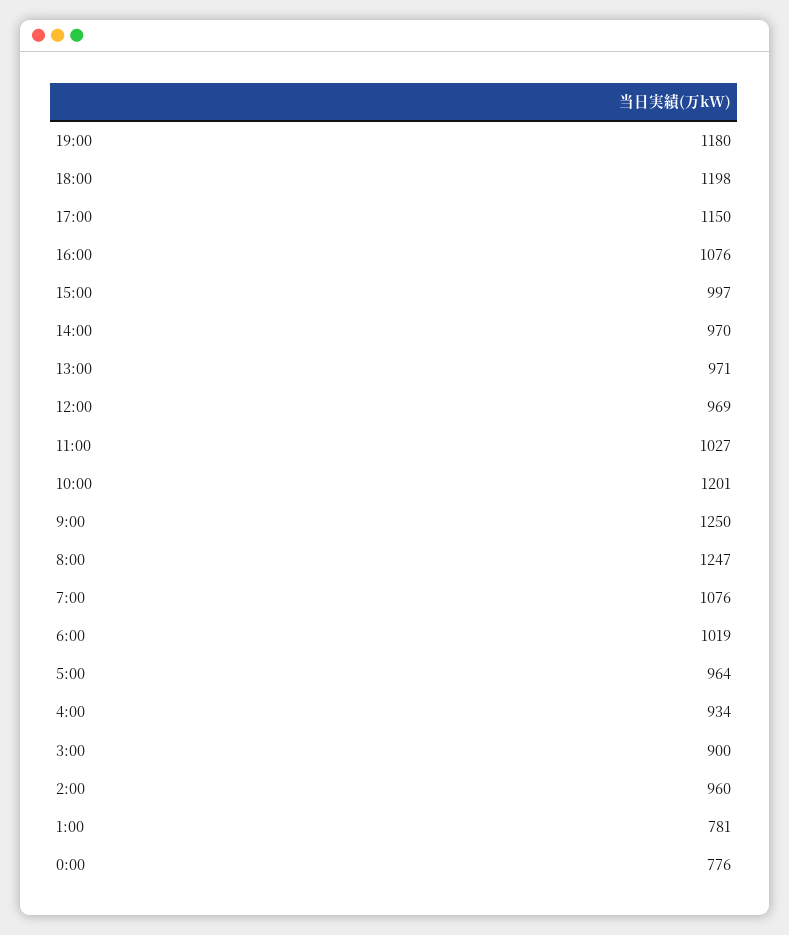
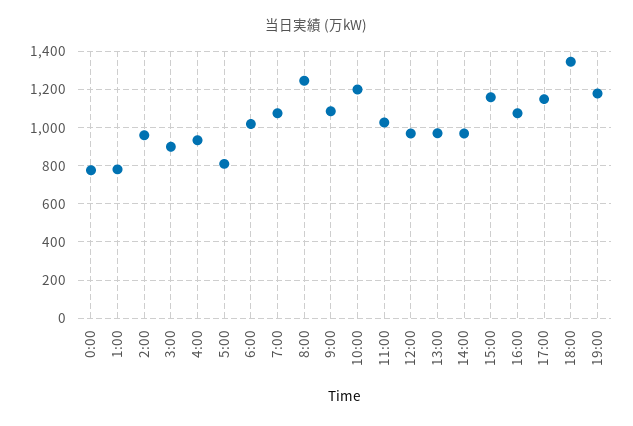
  {
    "19:00": 1180,
-   "18:00": 1198,
+   "18:00": 1350,
    "17:00": 1150,
    "16:00": 1076,
-   "15:00": 997,
+   "15:00": 1150,
    "14:00": 970,
    "13:00": 971,
    "12:00": 969,
    "11:00": 1027,
    "10:00": 1201,
-   "9:00": 1250,
+   "9:00": 1100,
    "8:00": 1247,
    "7:00": 1076,
    "6:00": 1019,
-   "5:00": 964,
+   "5:00": 800,
    "4:00": 934,
    "3:00": 900,
    "2:00": 960,
    "1:00": 781,
    "0:00": 776
  }

